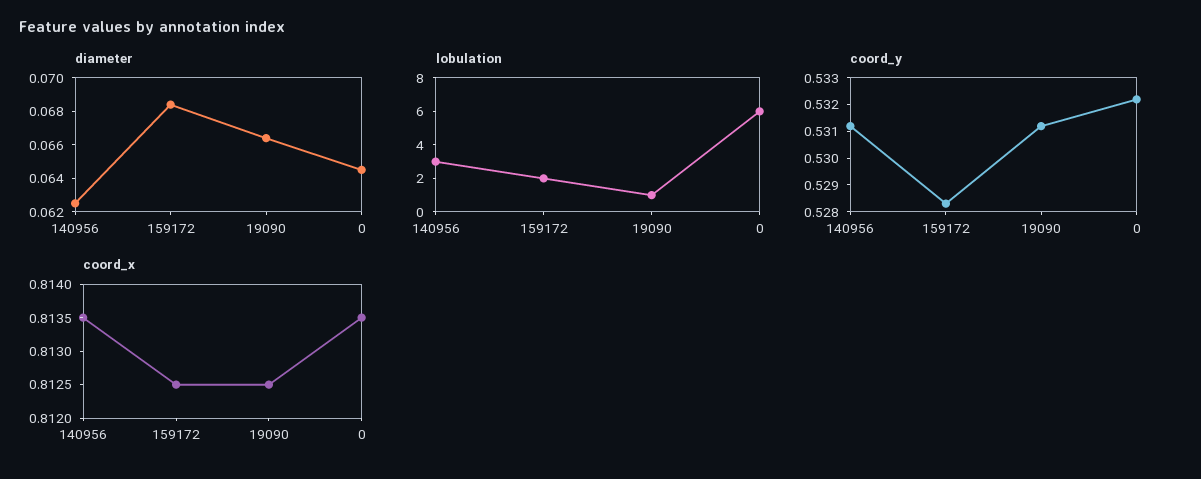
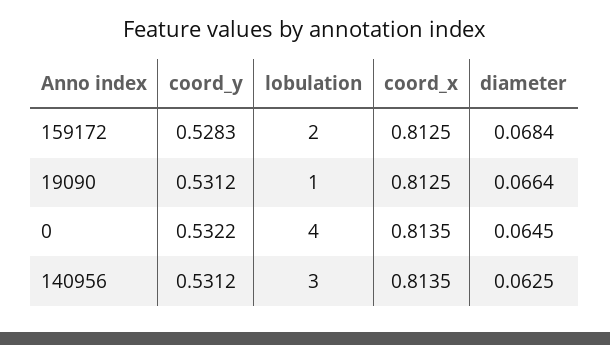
  {
    "diameter": {
      "140956": 0.0625,
      "159172": 0.0684,
      "19090": 0.0664,
      "0": 0.0645
    },
    "lobulation": {
      "140956": 3,
      "159172": 2,
      "19090": 1,
-     "0": 6
+     "0": 4
    },
    "coord_y": {
      "140956": 0.5312,
      "159172": 0.5283,
      "19090": 0.5312,
      "0": 0.5322
    },
    "coord_x": {
      "140956": 0.8135,
      "159172": 0.8125,
      "19090": 0.8125,
      "0": 0.8135
    }
  }

